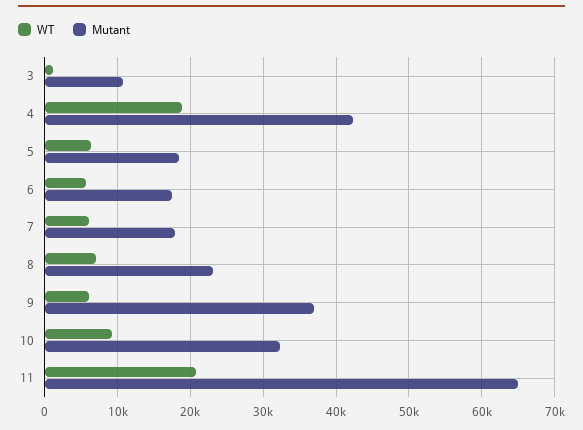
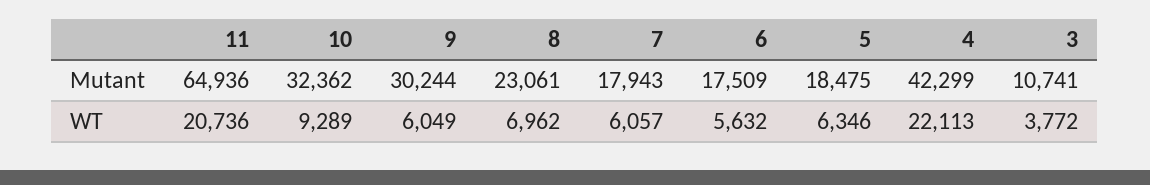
  {
    "WT": {
-     "3": 1000,
+     "3": 3772,
-     "4": 19000,
+     "4": 22113,
      "5": 6346,
      "6": 5632,
      "7": 6057,
      "8": 6962,
      "9": 6049,
      "10": 9289,
      "11": 20736
    },
    "Mutant": {
      "3": 10741,
      "4": 42299,
      "5": 18475,
      "6": 17509,
      "7": 17943,
      "8": 23061,
-     "9": 37000,
+     "9": 30244,
      "10": 32362,
      "11": 64936
    }
  }

